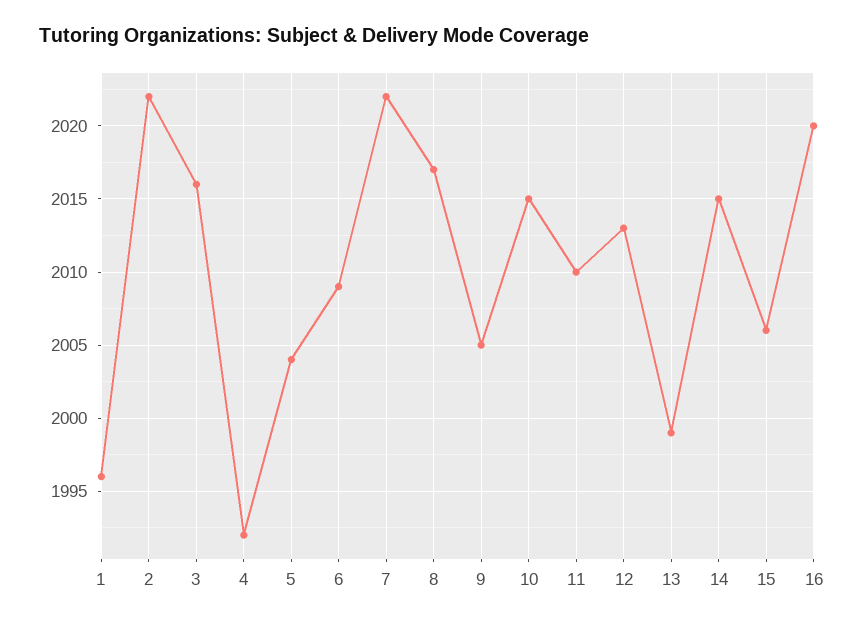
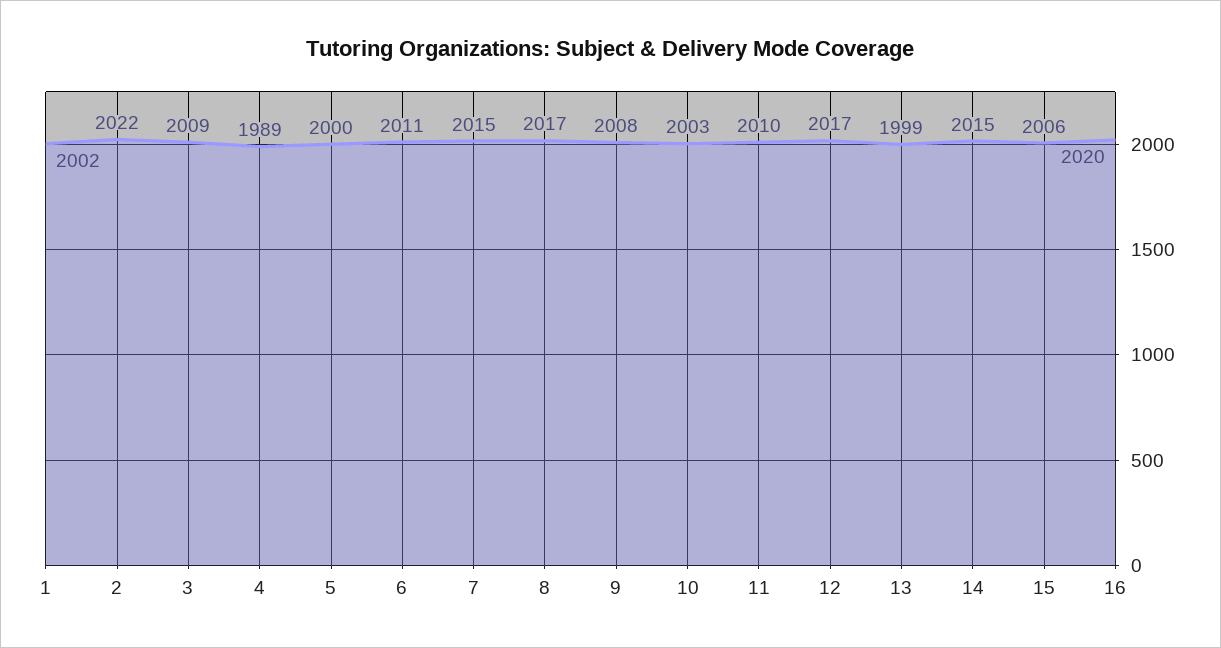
  {
-   "1": 1996,
+   "1": 2002,
    "2": 2022,
-   "3": 2016,
+   "3": 2009,
-   "4": 1992,
+   "4": 1989,
-   "5": 2004,
+   "5": 2000,
-   "6": 2009,
+   "6": 2011,
-   "7": 2022,
+   "7": 2015,
    "8": 2017,
-   "9": 2005,
+   "9": 2008,
-   "10": 2015,
+   "10": 2003,
    "11": 2010,
-   "12": 2013,
+   "12": 2017,
    "13": 1999,
    "14": 2015,
    "15": 2006,
    "16": 2020
  }

